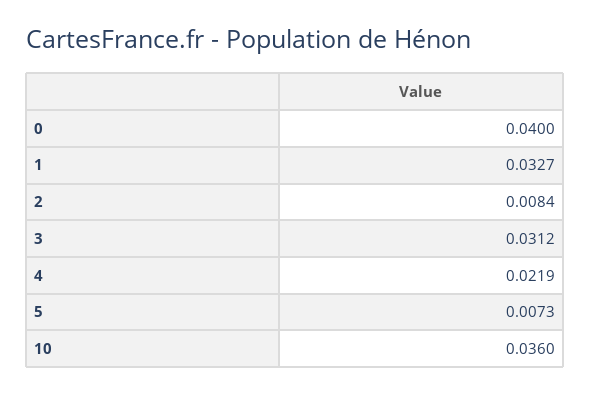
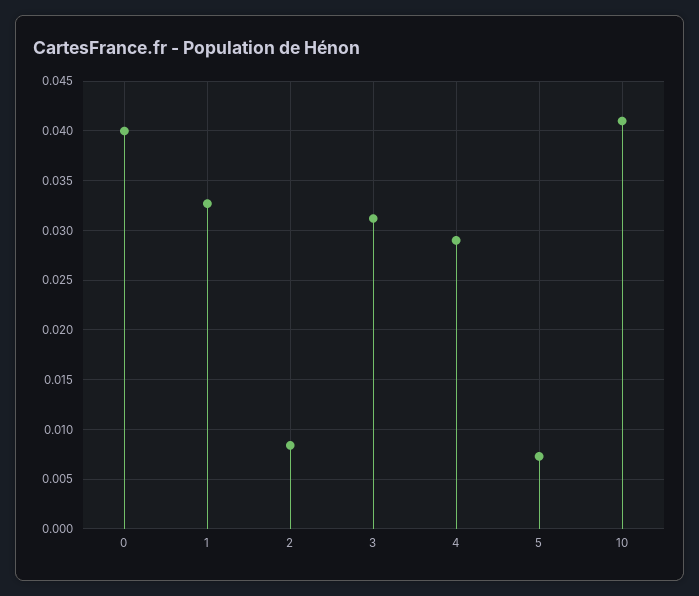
  {
    "0": 0.04,
    "1": 0.0327,
    "2": 0.0084,
    "3": 0.0312,
-   "4": 0.0219,
+   "4": 0.029,
    "5": 0.0073,
-   "10": 0.036
+   "10": 0.041
  }

